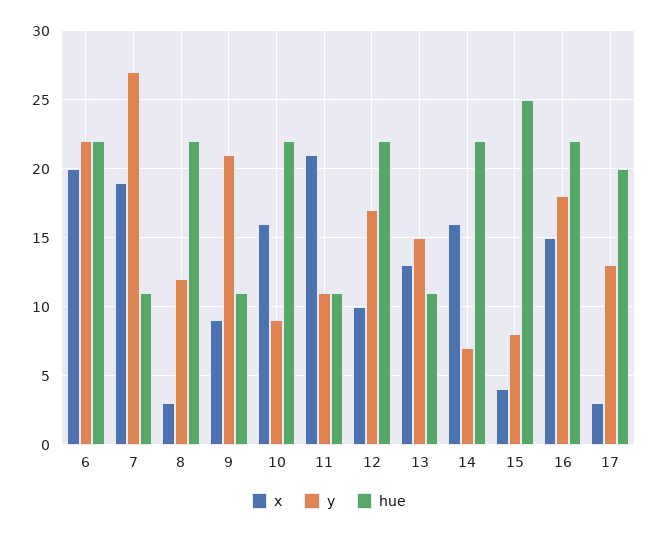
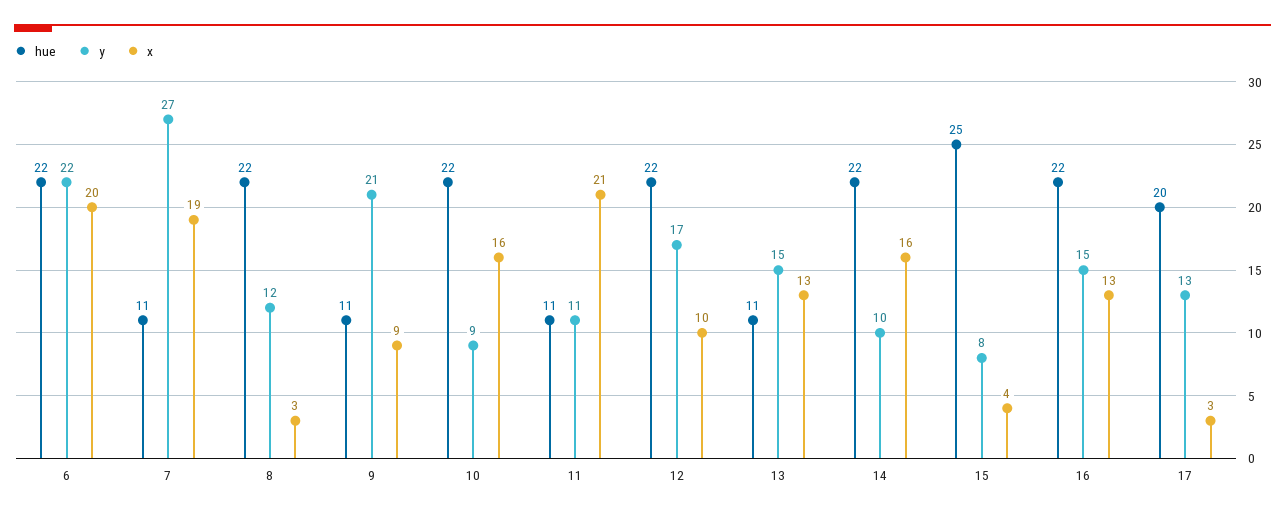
  {
    "x": {
      "6": 20,
      "7": 19,
      "8": 3,
      "9": 9,
      "10": 16,
      "11": 21,
      "12": 10,
      "13": 13,
      "14": 16,
      "15": 4,
-     "16": 15,
+     "16": 13,
      "17": 3
    },
    "y": {
      "6": 22,
      "7": 27,
      "8": 12,
      "9": 21,
      "10": 9,
      "11": 11,
      "12": 17,
      "13": 15,
-     "14": 7,
+     "14": 10,
      "15": 8,
-     "16": 18,
+     "16": 15,
      "17": 13
    },
    "hue": {
      "6": 22,
      "7": 11,
      "8": 22,
      "9": 11,
      "10": 22,
      "11": 11,
      "12": 22,
      "13": 11,
      "14": 22,
      "15": 25,
      "16": 22,
      "17": 20
    }
  }

